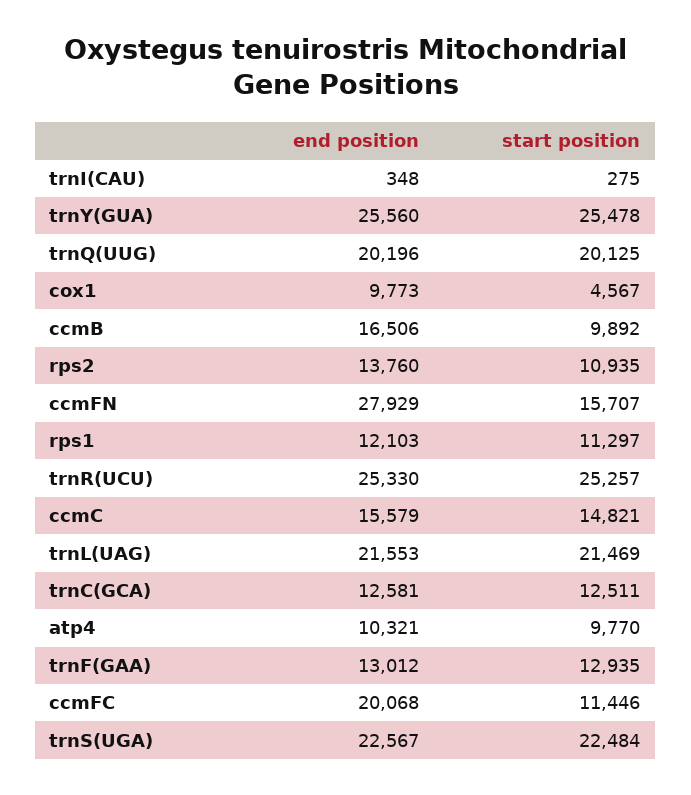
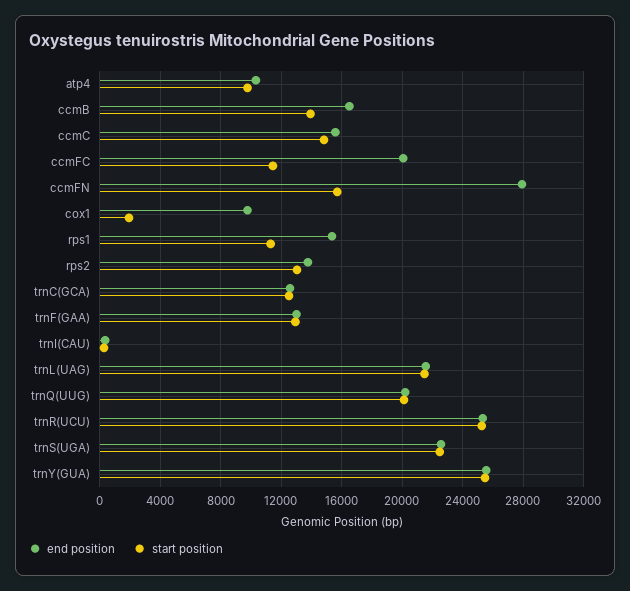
  {
    "end position": {
      "trnI(CAU)": 348,
      "trnY(GUA)": 25560,
      "trnQ(UUG)": 20196,
      "cox1": 9773,
      "ccmB": 16506,
      "rps2": 13760,
      "ccmFN": 27929,
-     "rps1": 12103,
+     "rps1": 15500,
      "trnR(UCU)": 25330,
      "ccmC": 15579,
      "trnL(UAG)": 21553,
      "trnC(GCA)": 12581,
      "atp4": 10321,
      "trnF(GAA)": 13012,
      "ccmFC": 20068,
      "trnS(UGA)": 22567
    },
    "start position": {
      "trnI(CAU)": 275,
      "trnY(GUA)": 25478,
      "trnQ(UUG)": 20125,
-     "cox1": 4567,
+     "cox1": 2000,
-     "ccmB": 9892,
+     "ccmB": 14000,
-     "rps2": 10935,
+     "rps2": 13000,
      "ccmFN": 15707,
      "rps1": 11297,
      "trnR(UCU)": 25257,
      "ccmC": 14821,
      "trnL(UAG)": 21469,
      "trnC(GCA)": 12511,
      "atp4": 9770,
      "trnF(GAA)": 12935,
      "ccmFC": 11446,
      "trnS(UGA)": 22484
    }
  }

